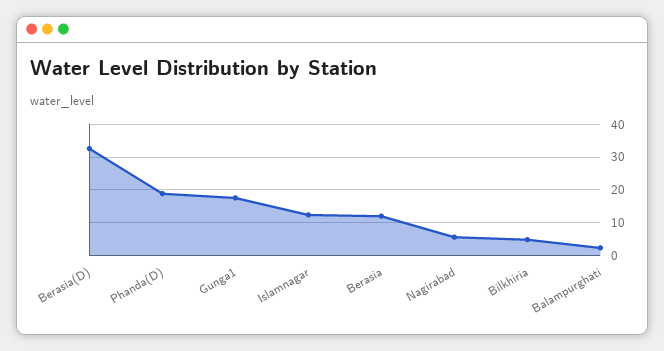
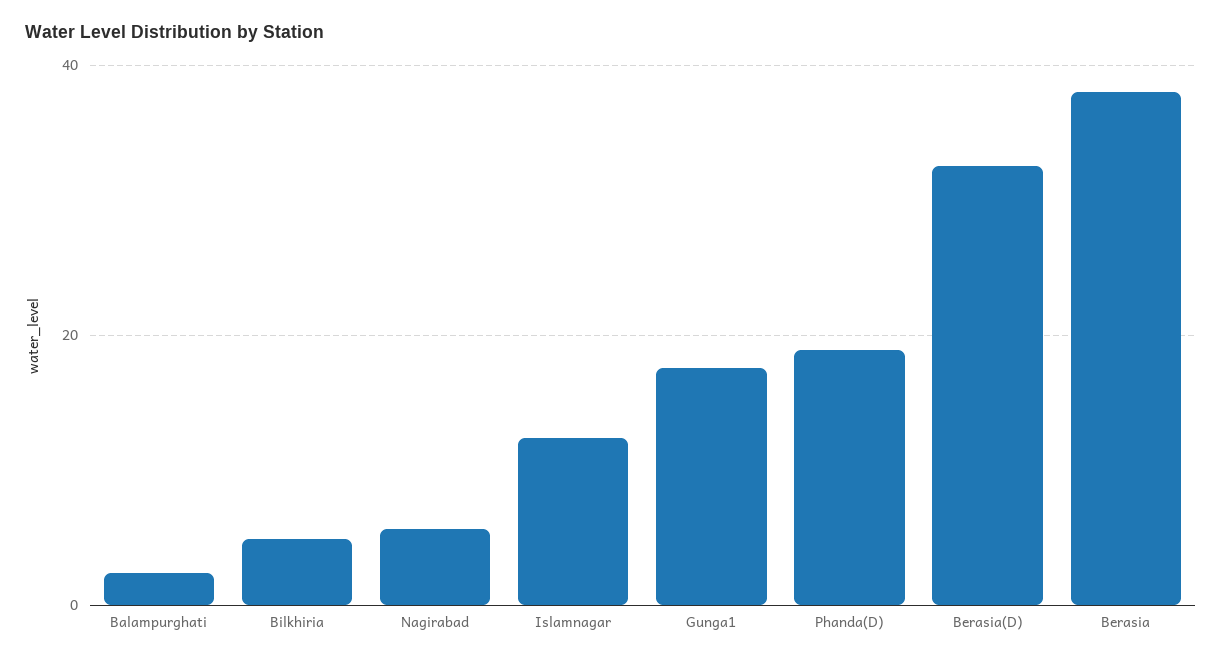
  {
    "Berasia(D)": 32,
    "Phanda(D)": 18,
    "Gunga1": 18,
    "Islamnagar": 12,
-   "Berasia": 12,
+   "Berasia": 38,
    "Nagirabad": 6,
    "Bilkhiria": 4,
    "Balampurghati": 2
  }

